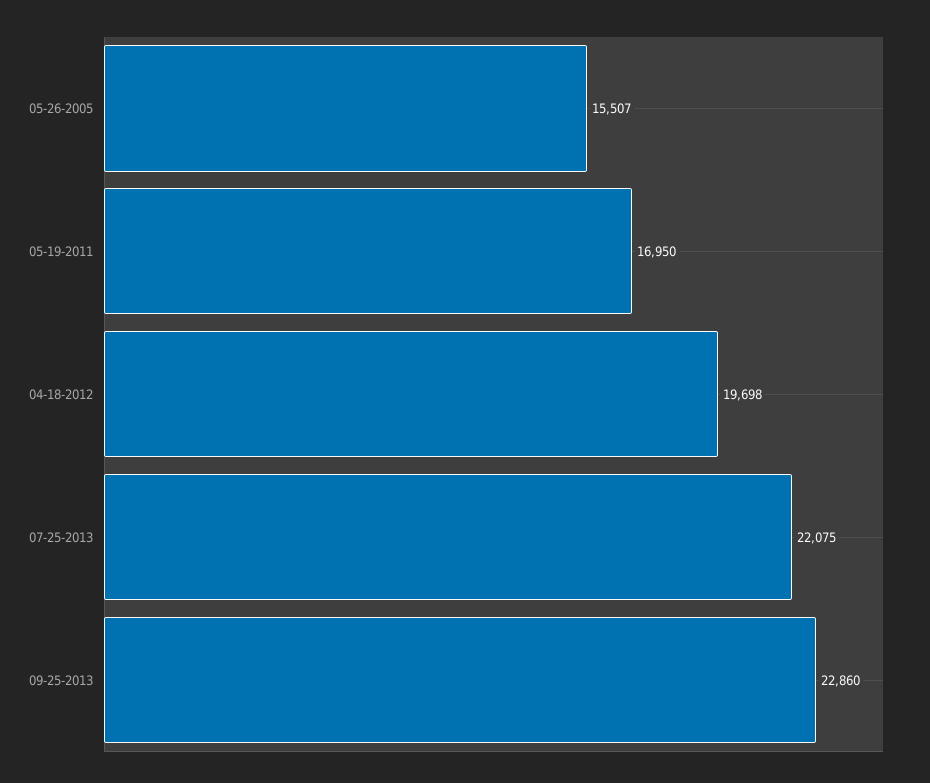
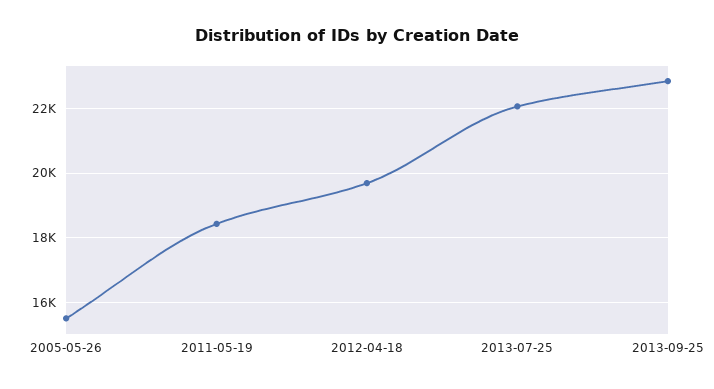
  {
    "05-26-2005": 15507,
-   "05-19-2011": 16950,
+   "05-19-2011": 18400,
    "04-18-2012": 19698,
    "07-25-2013": 22075,
    "09-25-2013": 22860
  }

